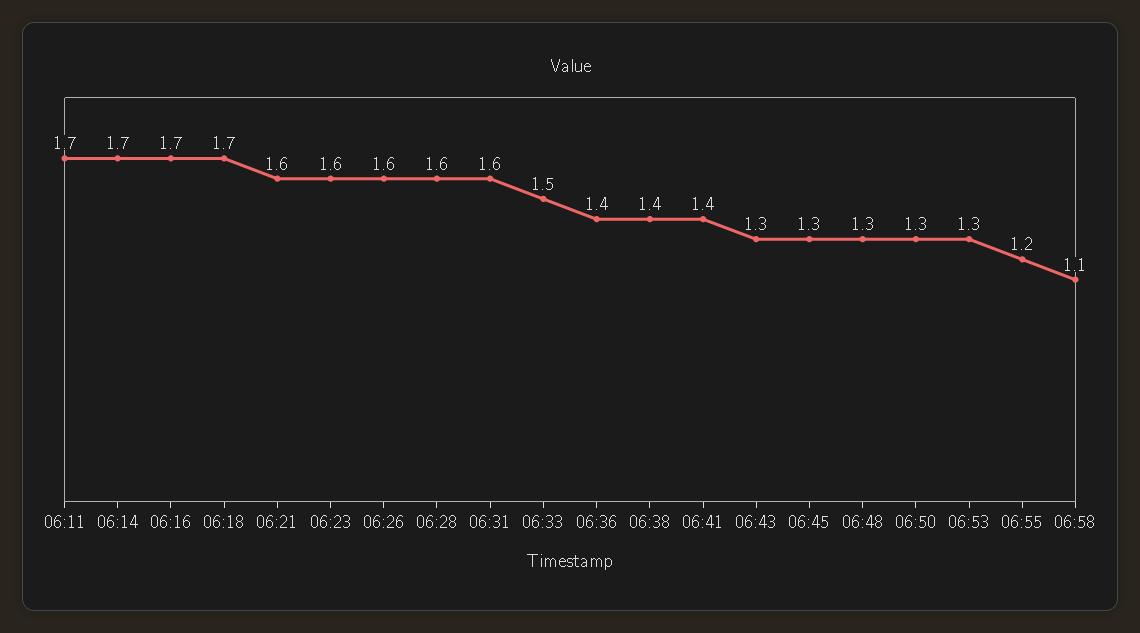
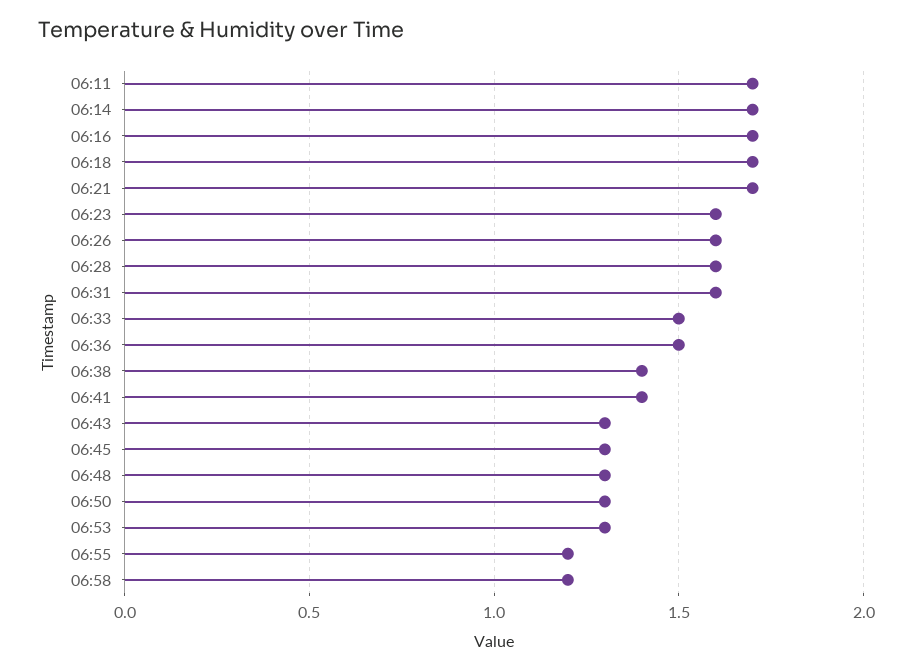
  {
    "06:11": 1.7,
    "06:14": 1.7,
    "06:16": 1.7,
    "06:18": 1.7,
-   "06:21": 1.6,
+   "06:21": 1.7,
    "06:23": 1.6,
    "06:26": 1.6,
    "06:28": 1.6,
    "06:31": 1.6,
    "06:33": 1.5,
-   "06:36": 1.4,
+   "06:36": 1.5,
    "06:38": 1.4,
    "06:41": 1.4,
    "06:43": 1.3,
    "06:45": 1.3,
    "06:48": 1.3,
    "06:50": 1.3,
    "06:53": 1.3,
    "06:55": 1.2,
-   "06:58": 1.1
+   "06:58": 1.2
  }

